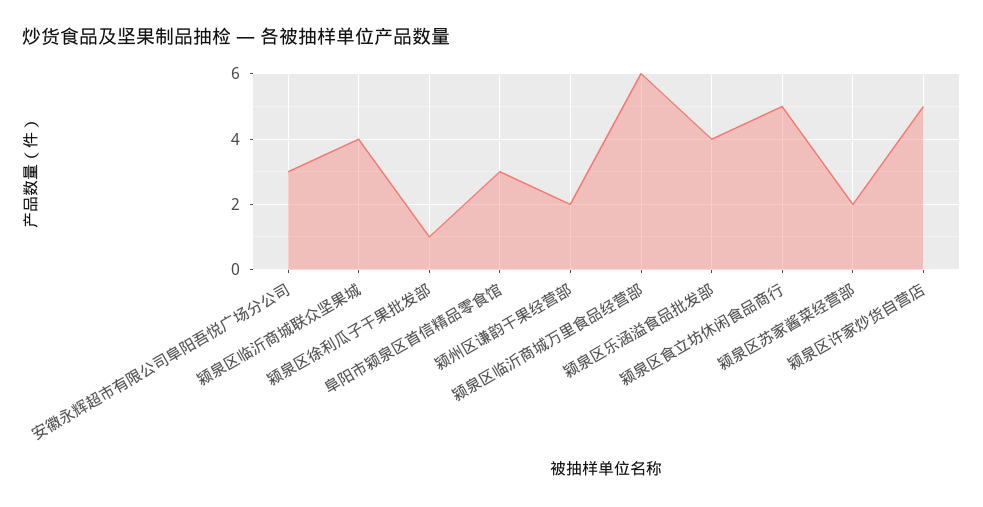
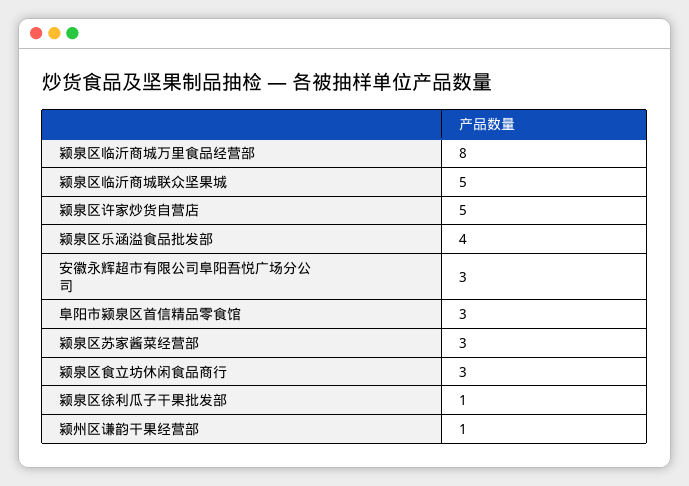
  {
    "安徽永辉超市有限公司阜阳吾悦广场分公司": 3,
-   "颍泉区临沂商城联众坚果城": 4,
+   "颍泉区临沂商城联众坚果城": 5,
    "颍泉区徐利瓜子干果批发部": 1,
    "阜阳市颍泉区首信精品零食馆": 3,
-   "颍州区谦韵干果经营部": 2,
+   "颍州区谦韵干果经营部": 1,
-   "颍泉区临沂商城万里食品经营部": 6,
+   "颍泉区临沂商城万里食品经营部": 8,
    "颍泉区乐涵溢食品批发部": 4,
-   "颍泉区食立坊休闲食品商行": 5,
+   "颍泉区食立坊休闲食品商行": 3,
-   "颍泉区苏家酱菜经营部": 2,
+   "颍泉区苏家酱菜经营部": 3,
    "颍泉区许家炒货自营店": 5
  }

